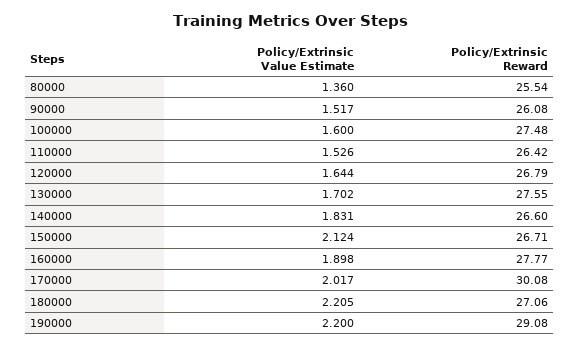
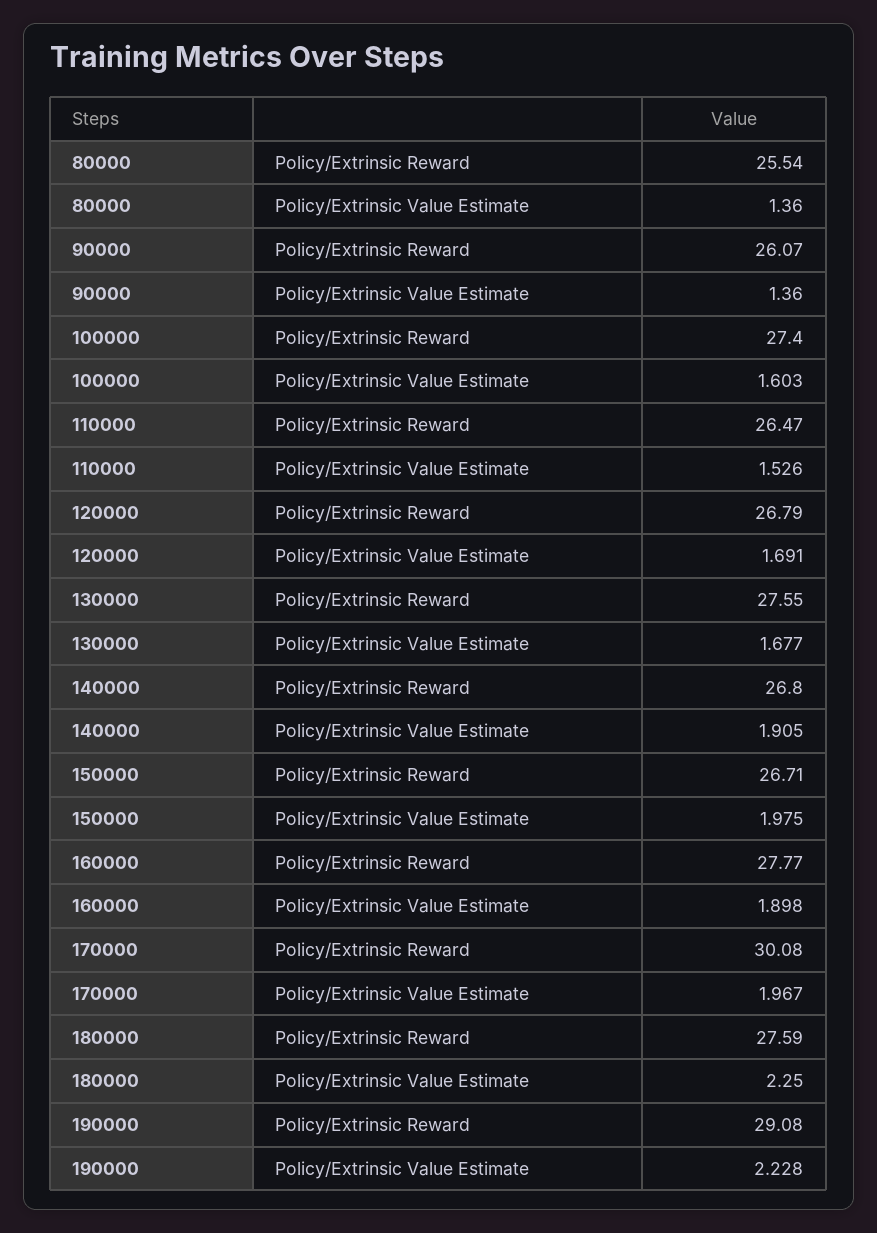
  {
    "Policy/Extrinsic Value Estimate": {
      "80000": 1.36,
-     "90000": 1.517,
+     "90000": 1.36,
-     "100000": 1.6,
+     "100000": 1.603,
      "110000": 1.526,
-     "120000": 1.644,
+     "120000": 1.691,
-     "130000": 1.702,
+     "130000": 1.677,
-     "140000": 1.831,
+     "140000": 1.905,
-     "150000": 2.124,
+     "150000": 1.975,
      "160000": 1.898,
-     "170000": 2.017,
+     "170000": 1.967,
-     "180000": 2.205,
+     "180000": 2.25,
-     "190000": 2.2
+     "190000": 2.228
    },
    "Policy/Extrinsic Reward": {
      "80000": 25.54,
-     "90000": 26.08,
+     "90000": 26.07,
-     "100000": 27.48,
+     "100000": 27.4,
-     "110000": 26.42,
+     "110000": 26.47,
      "120000": 26.79,
      "130000": 27.55,
-     "140000": 26.6,
+     "140000": 26.8,
      "150000": 26.71,
      "160000": 27.77,
      "170000": 30.08,
-     "180000": 27.06,
+     "180000": 27.59,
      "190000": 29.08
    }
  }

